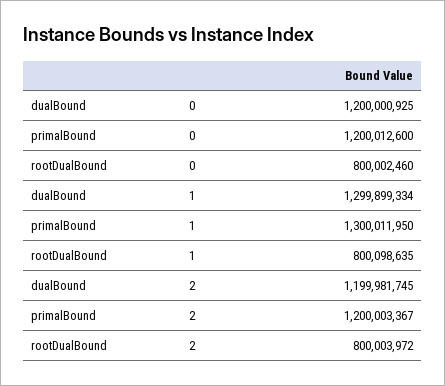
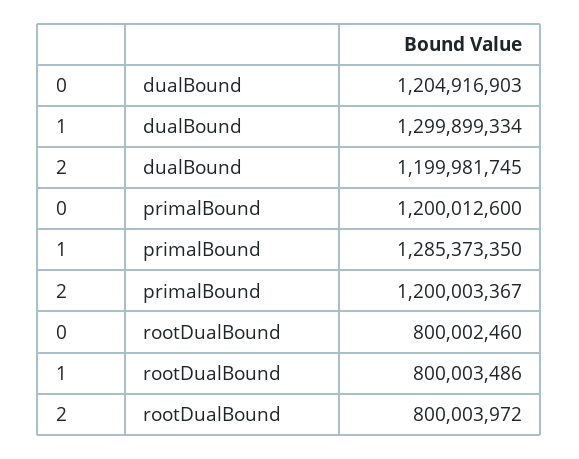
  {
    "dualBound": {
-     "0": 1200000925,
+     "0": 1204916903,
      "1": 1299899334,
      "2": 1199981745
    },
    "primalBound": {
      "0": 1200012600,
-     "1": 1300011950,
+     "1": 1285373350,
      "2": 1200003367
    },
    "rootDualBound": {
      "0": 800002460,
-     "1": 800098635,
+     "1": 800003486,
      "2": 800003972
    }
  }

